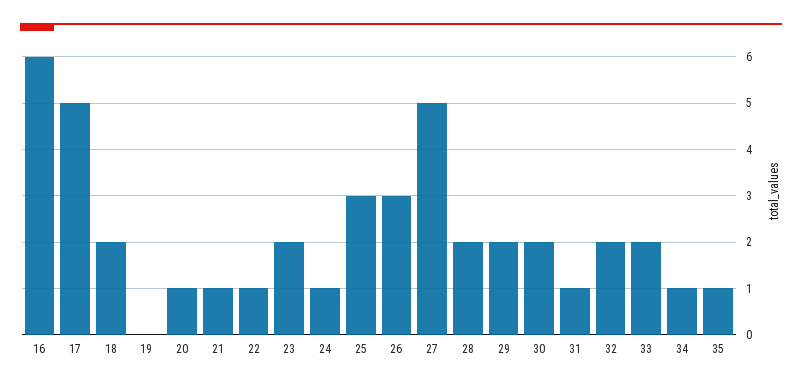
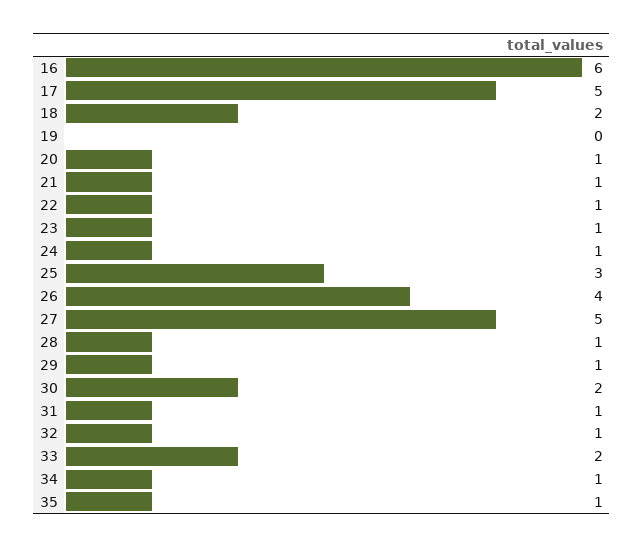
  {
    "16": 6,
    "17": 5,
    "18": 2,
    "19": 0,
    "20": 1,
    "21": 1,
    "22": 1,
-   "23": 2,
+   "23": 1,
    "24": 1,
    "25": 3,
-   "26": 3,
+   "26": 4,
    "27": 5,
-   "28": 2,
+   "28": 1,
-   "29": 2,
+   "29": 1,
    "30": 2,
    "31": 1,
-   "32": 2,
+   "32": 1,
    "33": 2,
    "34": 1,
    "35": 1
  }

